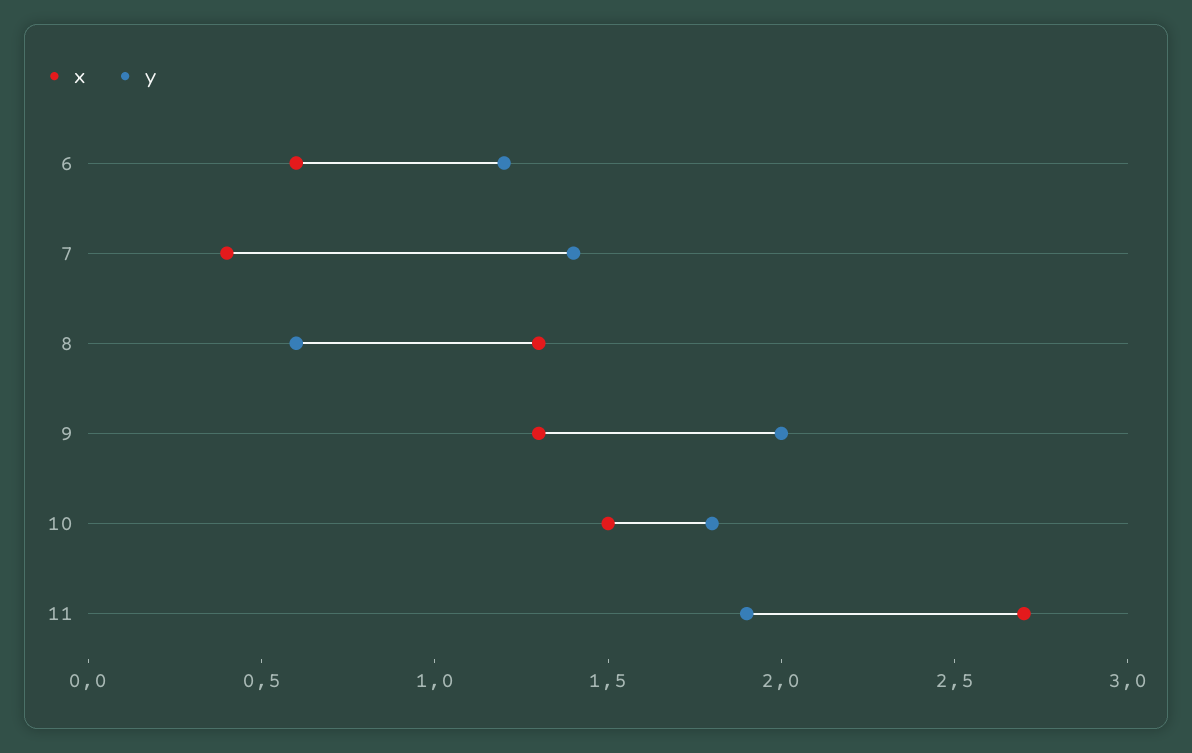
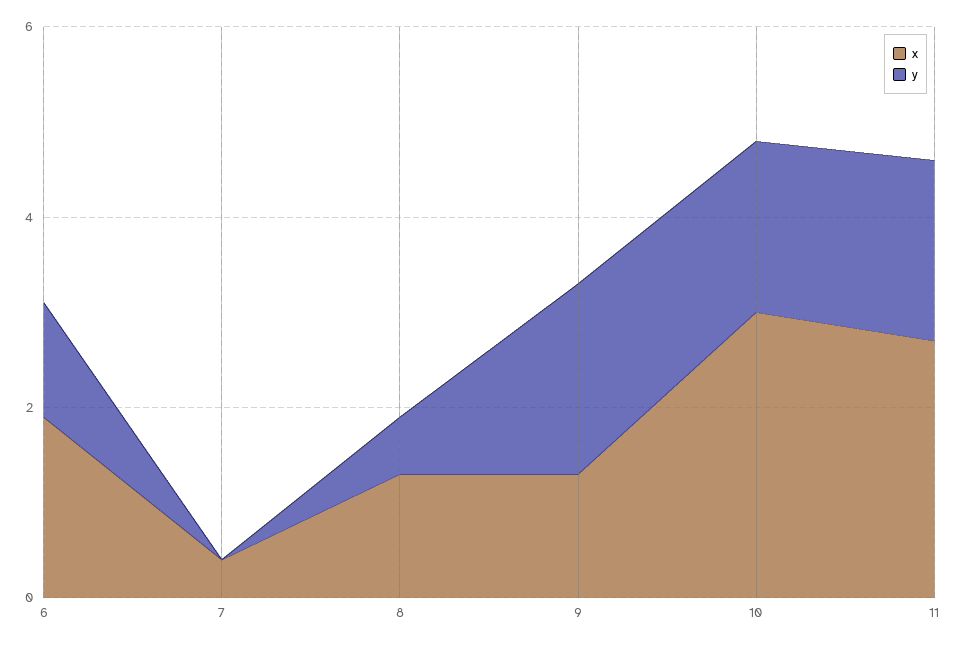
  {
    "x": {
-     "6": 0.6,
+     "6": 2,
      "7": 0.4,
      "8": 1.3,
      "9": 1.3,
-     "10": 1.5,
+     "10": 3,
      "11": 2.7
    },
    "y": {
      "6": 1.2,
-     "7": 1.4,
+     "7": 0,
      "8": 0.6,
      "9": 2,
      "10": 1.8,
      "11": 1.9
    }
  }

